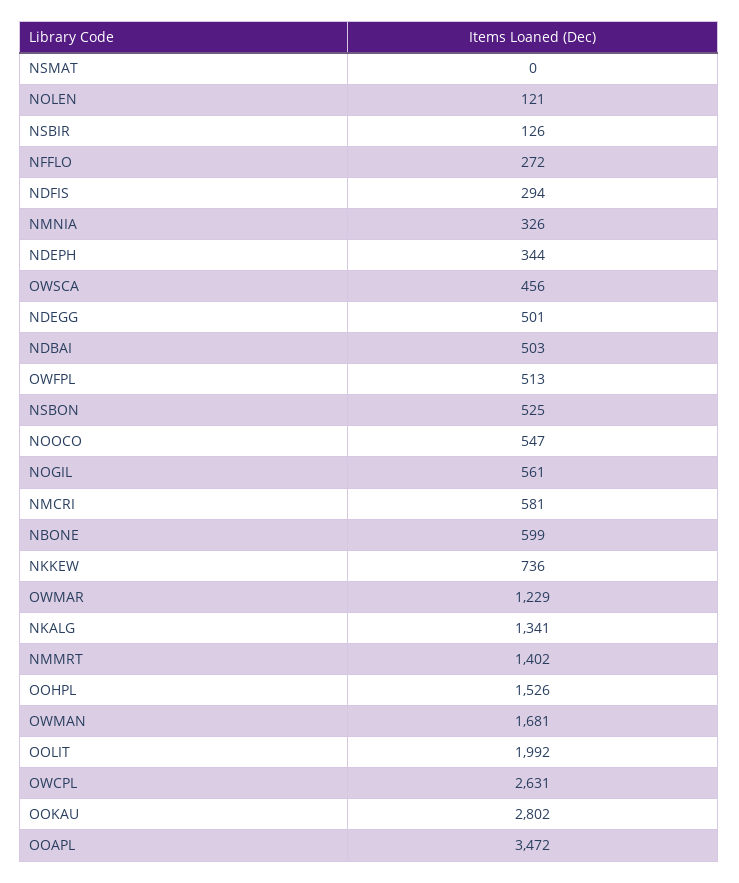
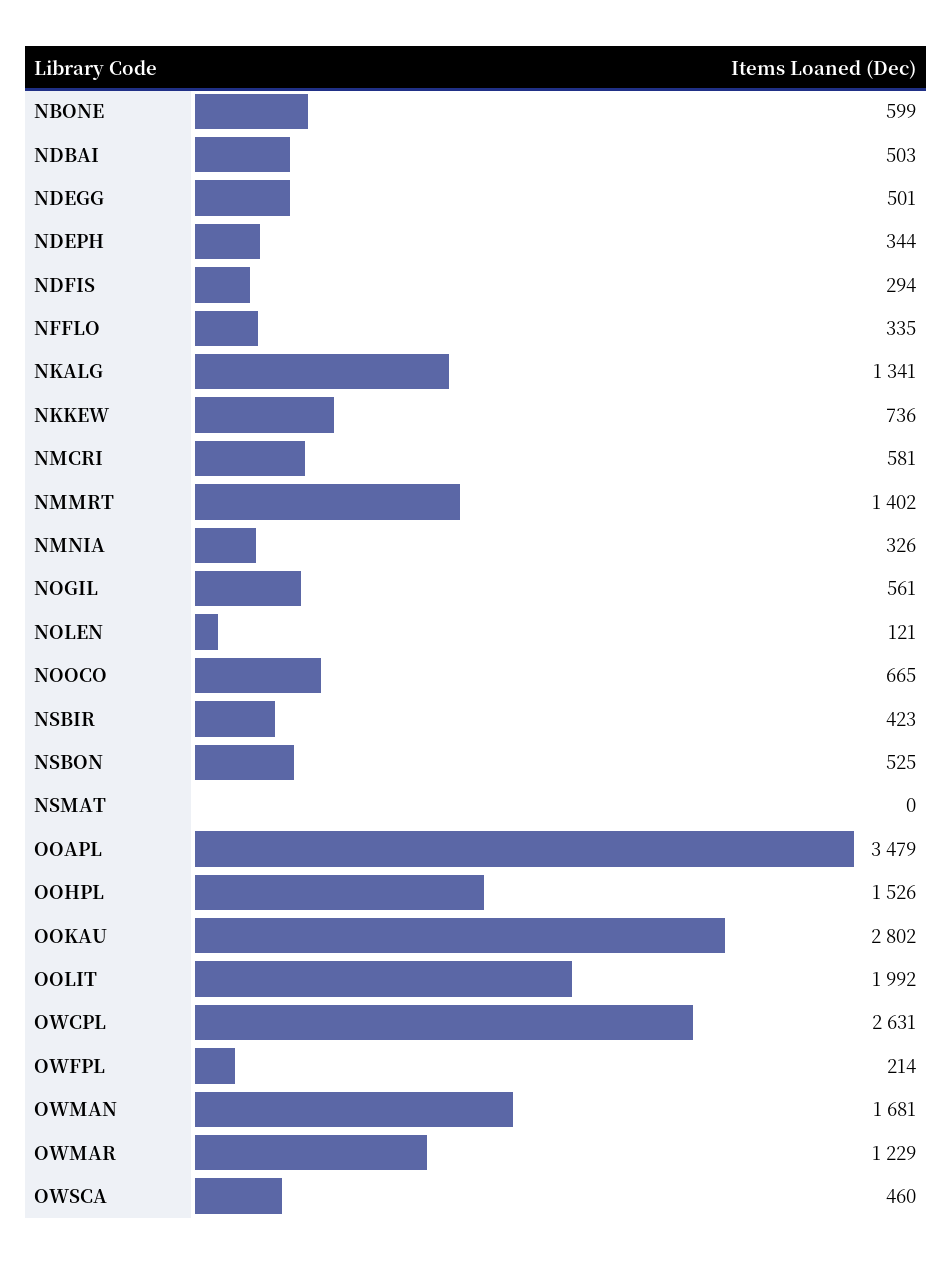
  {
    "NSMAT": 0,
    "NOLEN": 121,
-   "NSBIR": 126,
+   "NSBIR": 423,
-   "NFFLO": 272,
+   "NFFLO": 335,
    "NDFIS": 294,
    "NMNIA": 326,
    "NDEPH": 344,
-   "OWSCA": 456,
+   "OWSCA": 460,
    "NDEGG": 501,
    "NDBAI": 503,
-   "OWFPL": 513,
+   "OWFPL": 214,
    "NSBON": 525,
-   "NOOCO": 547,
+   "NOOCO": 665,
    "NOGIL": 561,
    "NMCRI": 581,
    "NBONE": 599,
    "NKKEW": 736,
    "OWMAR": 1229,
    "NKALG": 1341,
    "NMMRT": 1402,
    "OOHPL": 1526,
    "OWMAN": 1681,
    "OOLIT": 1992,
    "OWCPL": 2631,
    "OOKAU": 2802,
-   "OOAPL": 3472
+   "OOAPL": 3479
  }

